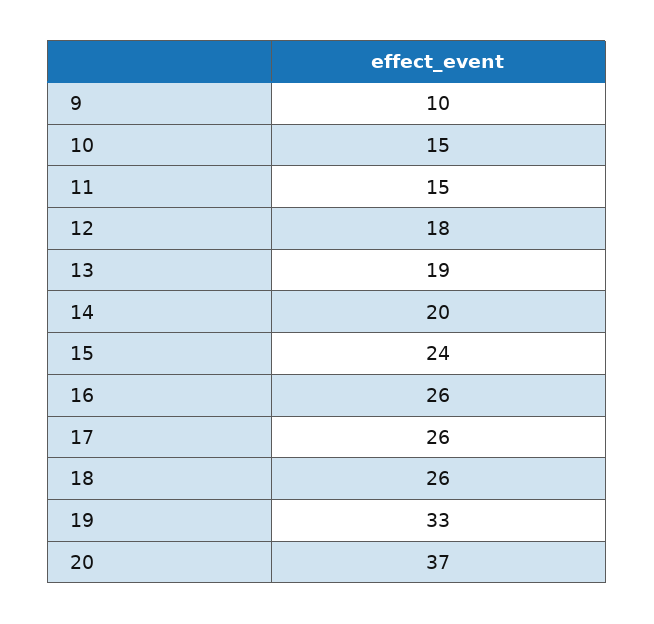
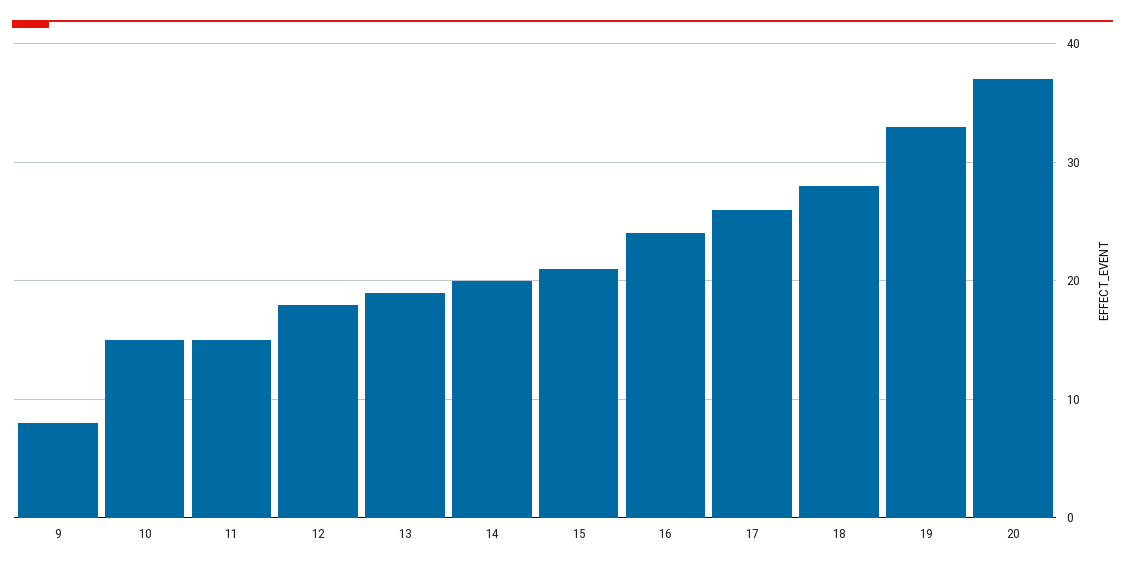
  {
-   "9": 10,
+   "9": 8,
    "10": 15,
    "11": 15,
    "12": 18,
    "13": 19,
    "14": 20,
-   "15": 24,
+   "15": 21,
-   "16": 26,
+   "16": 24,
    "17": 26,
-   "18": 26,
+   "18": 28,
    "19": 33,
    "20": 37
  }

